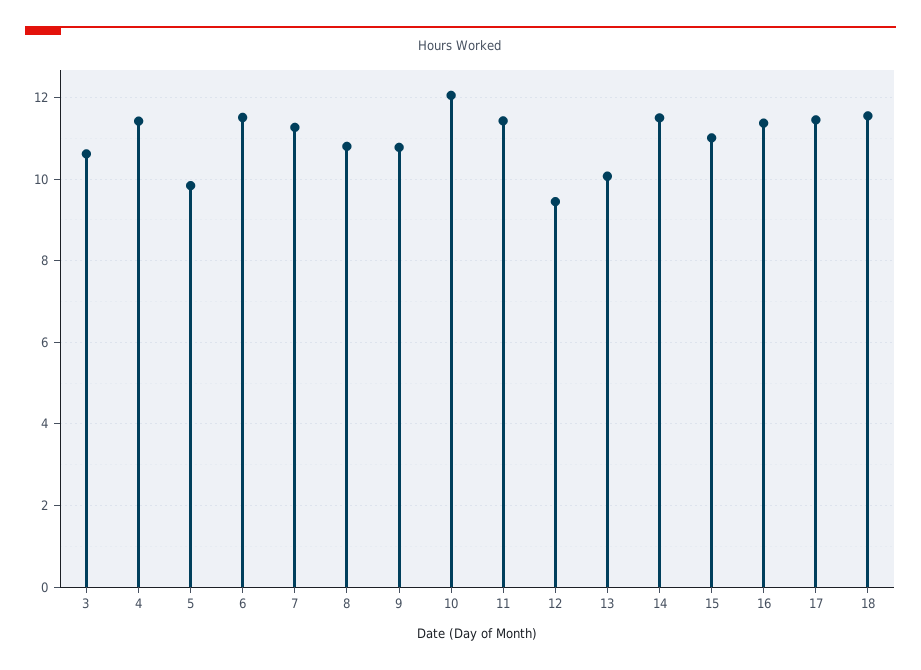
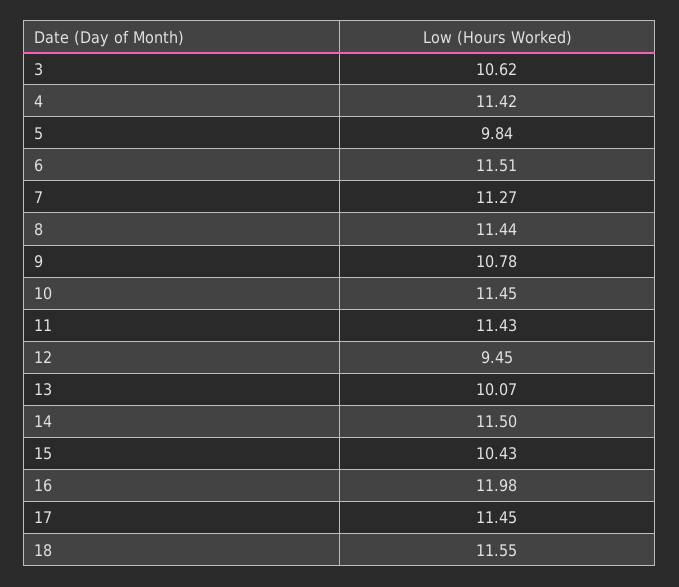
  {
    "3": 10.62,
    "4": 11.42,
    "5": 9.84,
    "6": 11.51,
    "7": 11.27,
-   "8": 10.8,
+   "8": 11.44,
    "9": 10.78,
-   "10": 12,
+   "10": 11.45,
    "11": 11.43,
    "12": 9.45,
    "13": 10.07,
    "14": 11.5,
-   "15": 11,
+   "15": 10.43,
-   "16": 11.4,
+   "16": 11.98,
    "17": 11.45,
    "18": 11.55
  }

